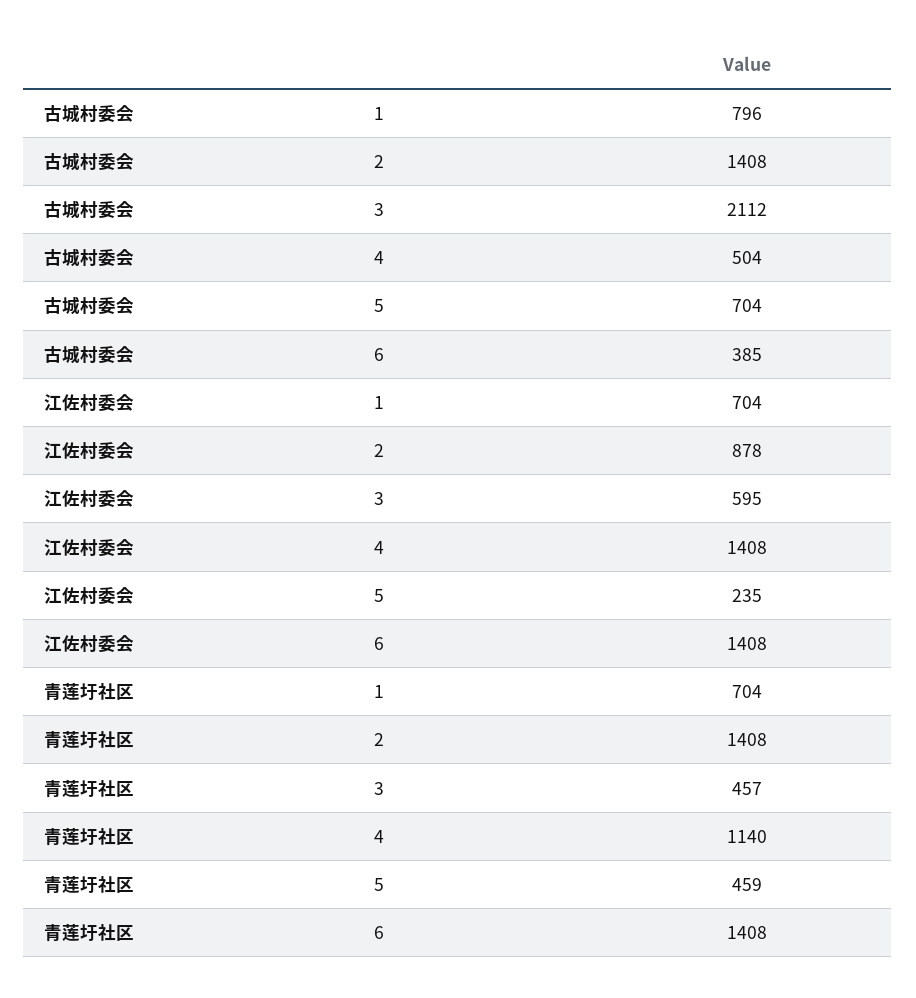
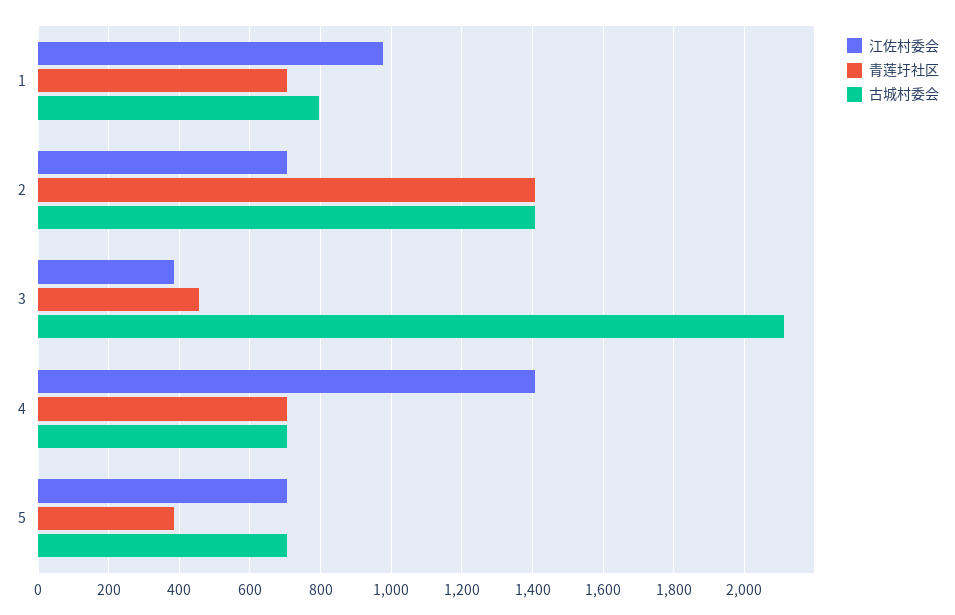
  {
    "古城村委会": {
      "1": 796,
      "2": 1408,
      "3": 2112,
-     "4": 504,
+     "4": 700,
-     "5": 704,
+     "5": 704
-     "6": 385
    },
    "江佐村委会": {
-     "1": 704,
+     "1": 980,
-     "2": 878,
+     "2": 700,
-     "3": 595,
+     "3": 380,
      "4": 1408,
-     "5": 235,
+     "5": 700
-     "6": 1408
    },
    "青莲圩社区": {
      "1": 704,
      "2": 1408,
      "3": 457,
-     "4": 1140,
+     "4": 700,
-     "5": 459,
+     "5": 380
-     "6": 1408
    }
  }

